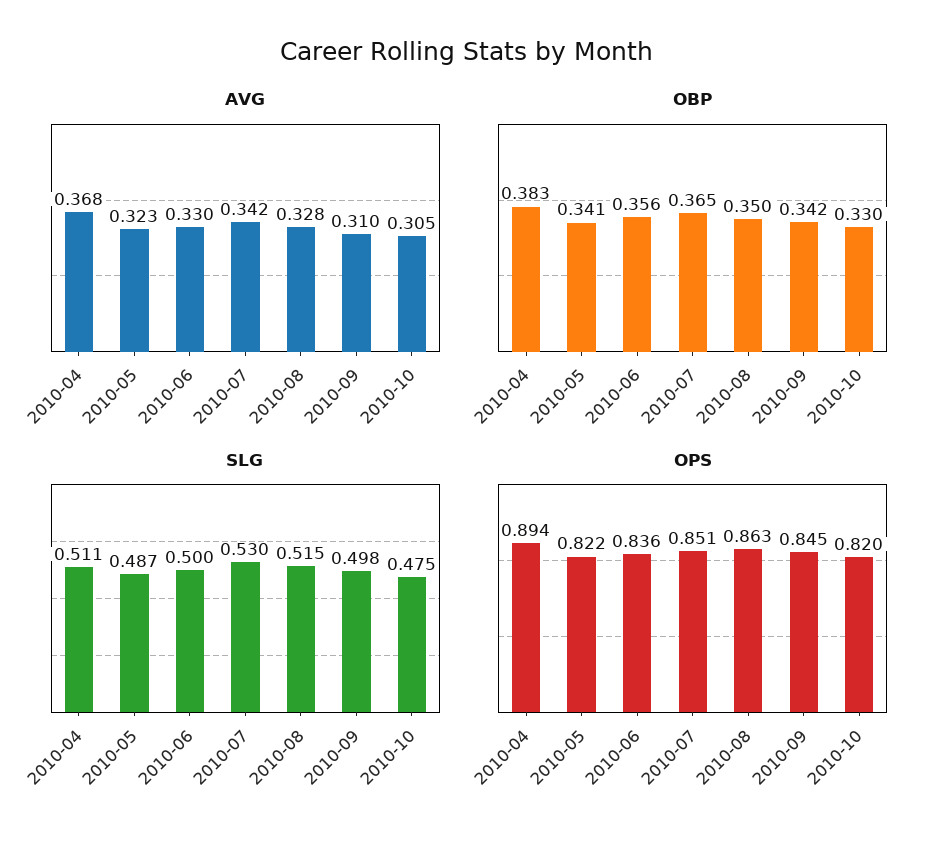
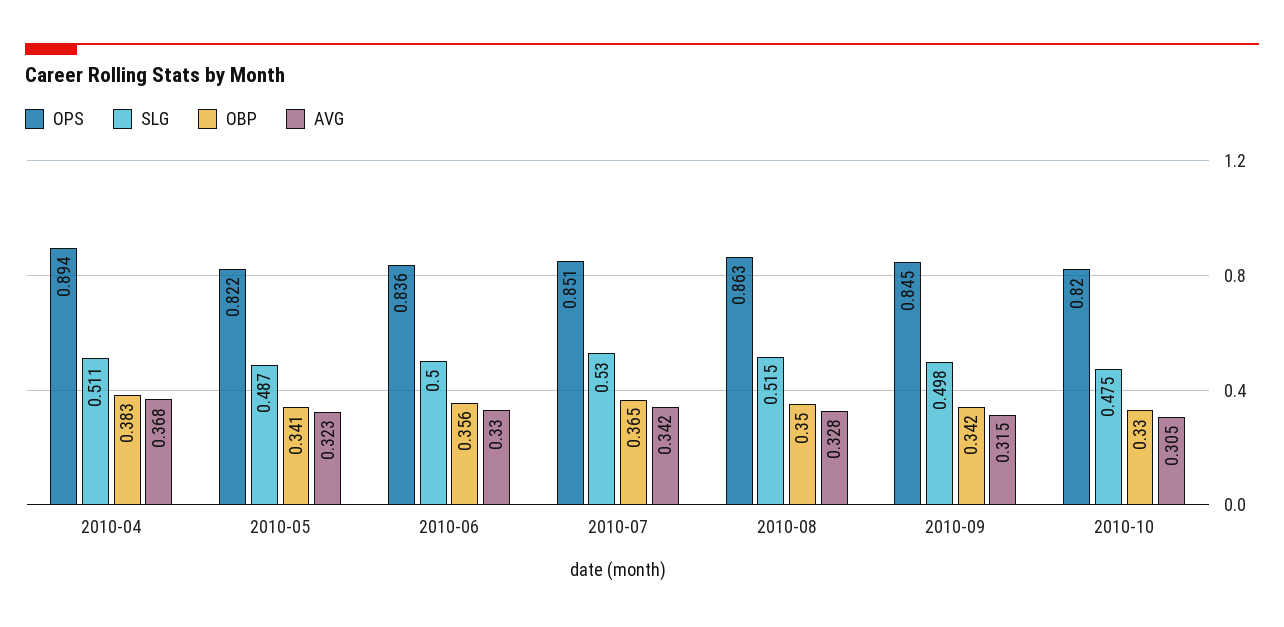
  {
    "AVG": {
      "2010-04": 0.368,
      "2010-05": 0.323,
      "2010-06": 0.33,
      "2010-07": 0.342,
      "2010-08": 0.328,
-     "2010-09": 0.31,
+     "2010-09": 0.315,
      "2010-10": 0.305
    },
    "OBP": {
      "2010-04": 0.383,
      "2010-05": 0.341,
      "2010-06": 0.356,
      "2010-07": 0.365,
      "2010-08": 0.35,
      "2010-09": 0.342,
      "2010-10": 0.33
    },
    "SLG": {
      "2010-04": 0.511,
      "2010-05": 0.487,
      "2010-06": 0.5,
      "2010-07": 0.53,
      "2010-08": 0.515,
      "2010-09": 0.498,
      "2010-10": 0.475
    },
    "OPS": {
      "2010-04": 0.894,
      "2010-05": 0.822,
      "2010-06": 0.836,
      "2010-07": 0.851,
      "2010-08": 0.863,
      "2010-09": 0.845,
      "2010-10": 0.82
    }
  }

